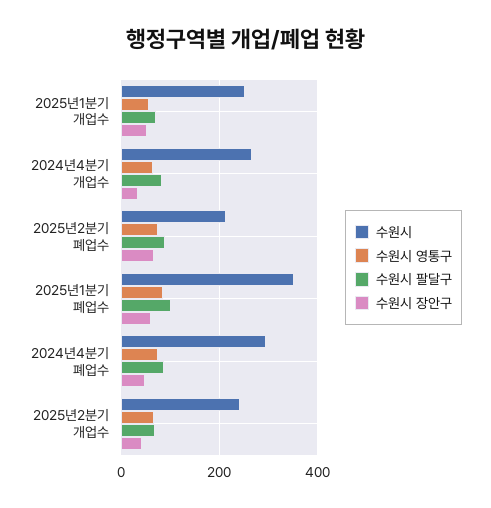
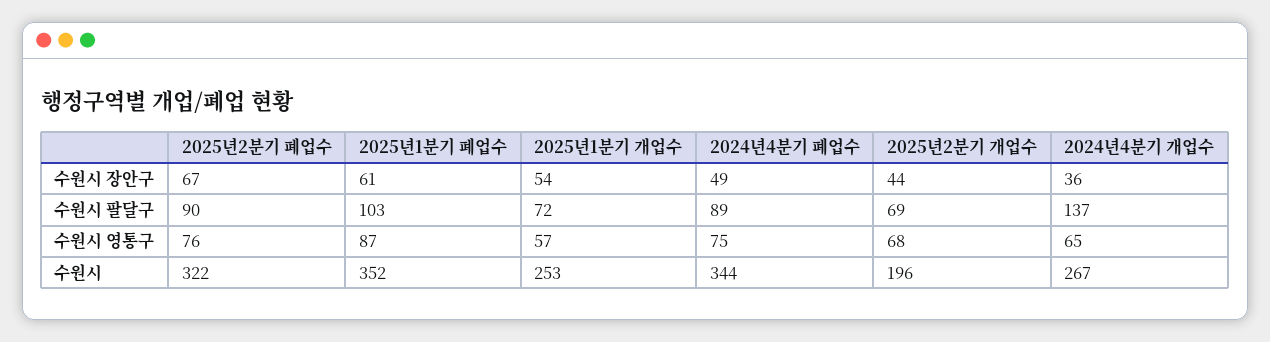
  {
    "수원시": {
      "2025년1분기 개업수": 253,
      "2024년4분기 개업수": 267,
-     "2025년2분기 폐업수": 220,
+     "2025년2분기 폐업수": 322,
      "2025년1분기 폐업수": 352,
-     "2024년4분기 폐업수": 300,
+     "2024년4분기 폐업수": 344,
-     "2025년2분기 개업수": 240
+     "2025년2분기 개업수": 196
    },
    "수원시 영통구": {
      "2025년1분기 개업수": 57,
      "2024년4분기 개업수": 65,
      "2025년2분기 폐업수": 76,
      "2025년1분기 폐업수": 87,
      "2024년4분기 폐업수": 75,
      "2025년2분기 개업수": 68
    },
    "수원시 팔달구": {
      "2025년1분기 개업수": 72,
-     "2024년4분기 개업수": 80,
+     "2024년4분기 개업수": 137,
      "2025년2분기 폐업수": 90,
      "2025년1분기 폐업수": 103,
      "2024년4분기 폐업수": 89,
      "2025년2분기 개업수": 69
    },
    "수원시 장안구": {
      "2025년1분기 개업수": 54,
      "2024년4분기 개업수": 36,
      "2025년2분기 폐업수": 67,
      "2025년1분기 폐업수": 61,
      "2024년4분기 폐업수": 49,
      "2025년2분기 개업수": 44
    }
  }

